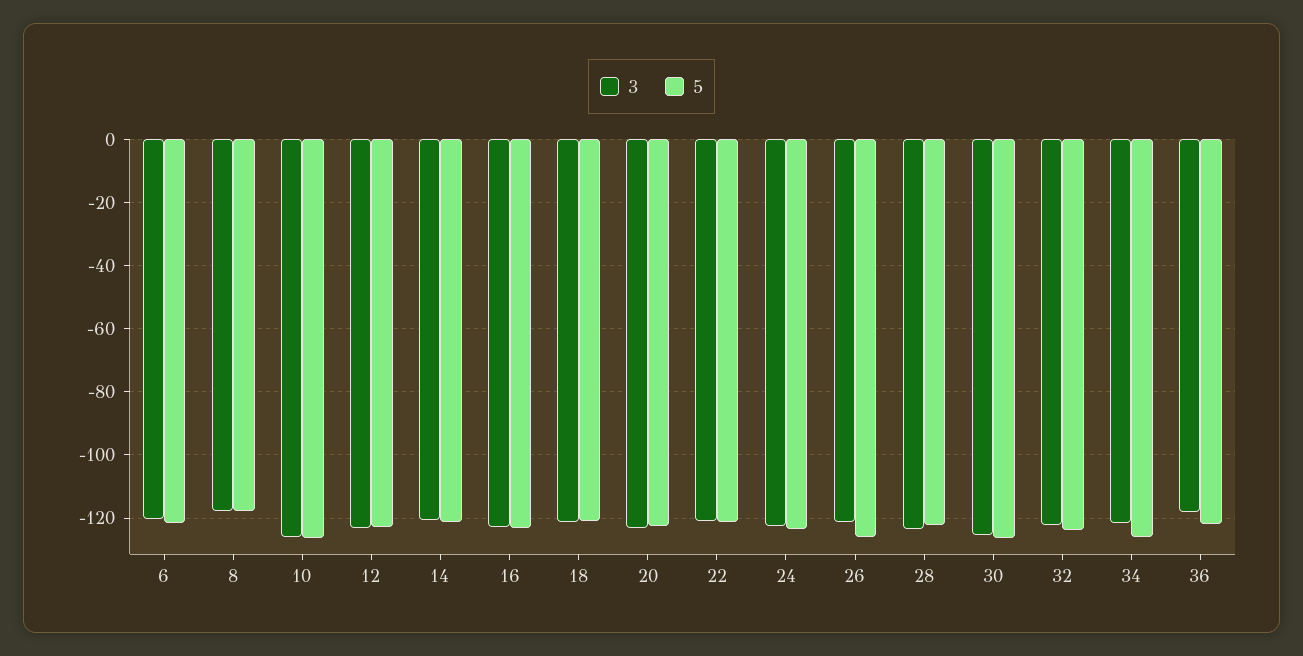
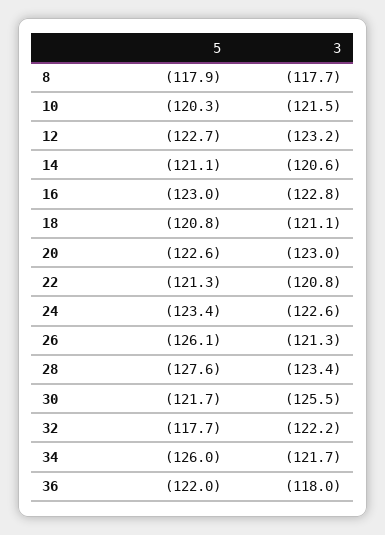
  {
    "3": {
-     "6": -120,
      "8": -117.7,
-     "10": -126,
+     "10": -121.5,
      "12": -123.2,
      "14": -120.6,
      "16": -122.8,
      "18": -121.1,
      "20": -123,
      "22": -120.8,
      "24": -122.6,
      "26": -121.3,
      "28": -123.4,
      "30": -125.5,
      "32": -122.2,
      "34": -121.7,
      "36": -118
    },
    "5": {
-     "6": -122,
      "8": -117.9,
-     "10": -126,
+     "10": -120.3,
      "12": -122.7,
      "14": -121.1,
      "16": -123,
      "18": -120.8,
      "20": -122.6,
      "22": -121.3,
      "24": -123.4,
      "26": -126.1,
-     "28": -122,
+     "28": -127.6,
-     "30": -126,
+     "30": -121.7,
-     "32": -124,
+     "32": -117.7,
      "34": -126,
      "36": -122
    }
  }

